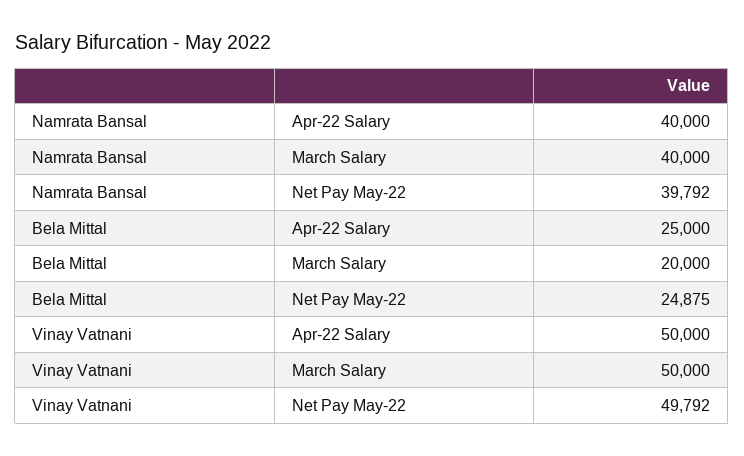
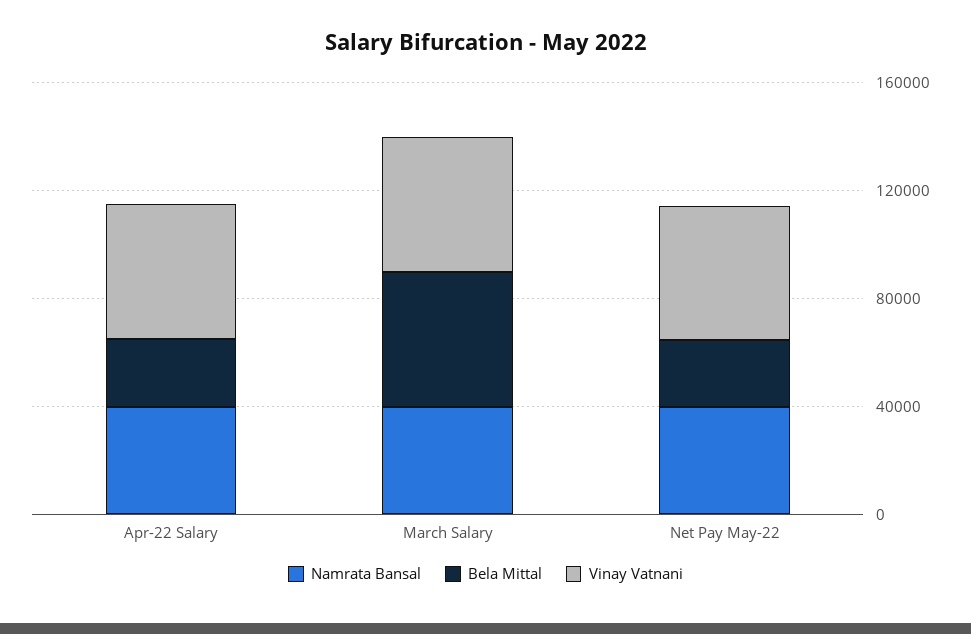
  {
    "Namrata Bansal": {
      "Apr-22 Salary": 40000,
      "March Salary": 40000,
      "Net Pay May-22": 39792
    },
    "Bela Mittal": {
      "Apr-22 Salary": 25000,
-     "March Salary": 20000,
+     "March Salary": 50000,
      "Net Pay May-22": 24875
    },
    "Vinay Vatnani": {
      "Apr-22 Salary": 50000,
      "March Salary": 50000,
      "Net Pay May-22": 49792
    }
  }

